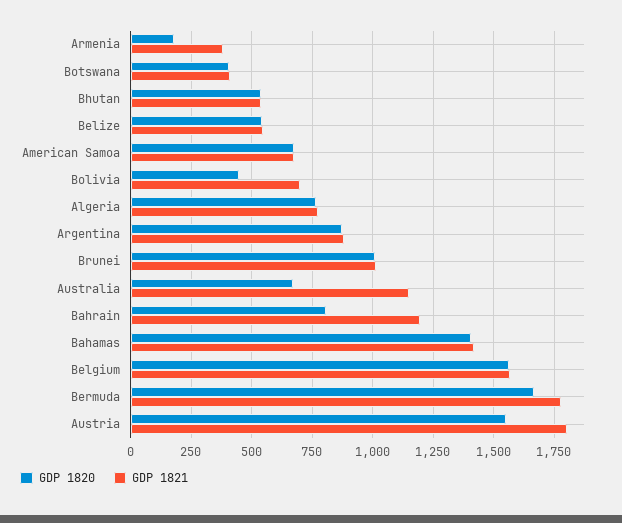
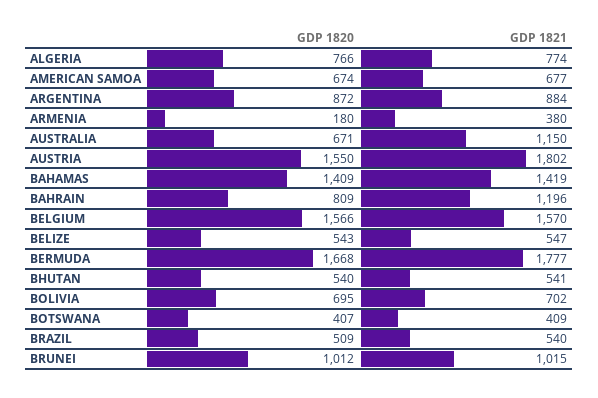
  {
    "GDP 1820": {
      "Armenia": 180,
      "Botswana": 407,
      "Bhutan": 540,
      "Belize": 543,
      "American Samoa": 674,
-     "Bolivia": 450,
+     "Bolivia": 695,
      "Algeria": 766,
      "Argentina": 872,
      "Brunei": 1012,
      "Australia": 671,
      "Bahrain": 809,
      "Bahamas": 1409,
      "Belgium": 1566,
      "Bermuda": 1668,
-     "Austria": 1550
+     "Austria": 1550,
+     "BRAZIL": 509
    },
    "GDP 1821": {
      "Armenia": 380,
      "Botswana": 409,
      "Bhutan": 541,
      "Belize": 547,
      "American Samoa": 677,
      "Bolivia": 702,
      "Algeria": 774,
      "Argentina": 884,
      "Brunei": 1015,
      "Australia": 1150,
      "Bahrain": 1196,
      "Bahamas": 1419,
      "Belgium": 1570,
      "Bermuda": 1777,
-     "Austria": 1802
+     "Austria": 1802,
+     "BRAZIL": 540
    }
  }

